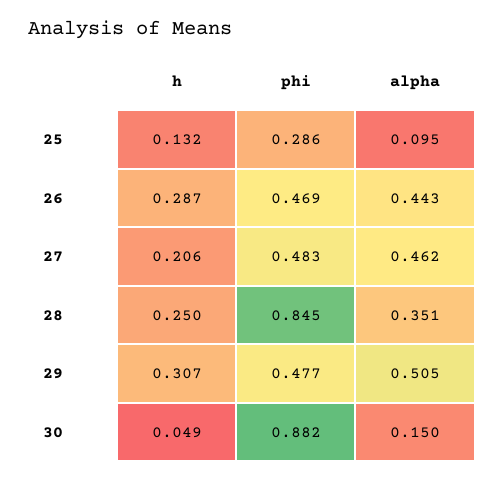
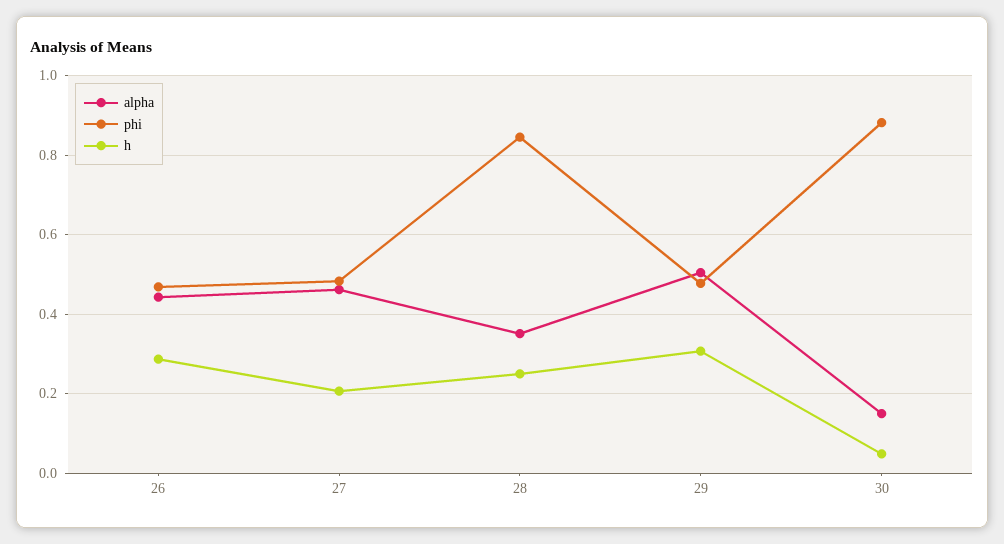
  {
    "h": {
-     "25": 0.132,
      "26": 0.287,
      "27": 0.206,
      "28": 0.25,
      "29": 0.307,
      "30": 0.049
    },
    "phi": {
-     "25": 0.286,
      "26": 0.469,
      "27": 0.483,
      "28": 0.845,
      "29": 0.477,
      "30": 0.882
    },
    "alpha": {
-     "25": 0.095,
      "26": 0.443,
      "27": 0.462,
      "28": 0.351,
      "29": 0.505,
      "30": 0.15
    }
  }

